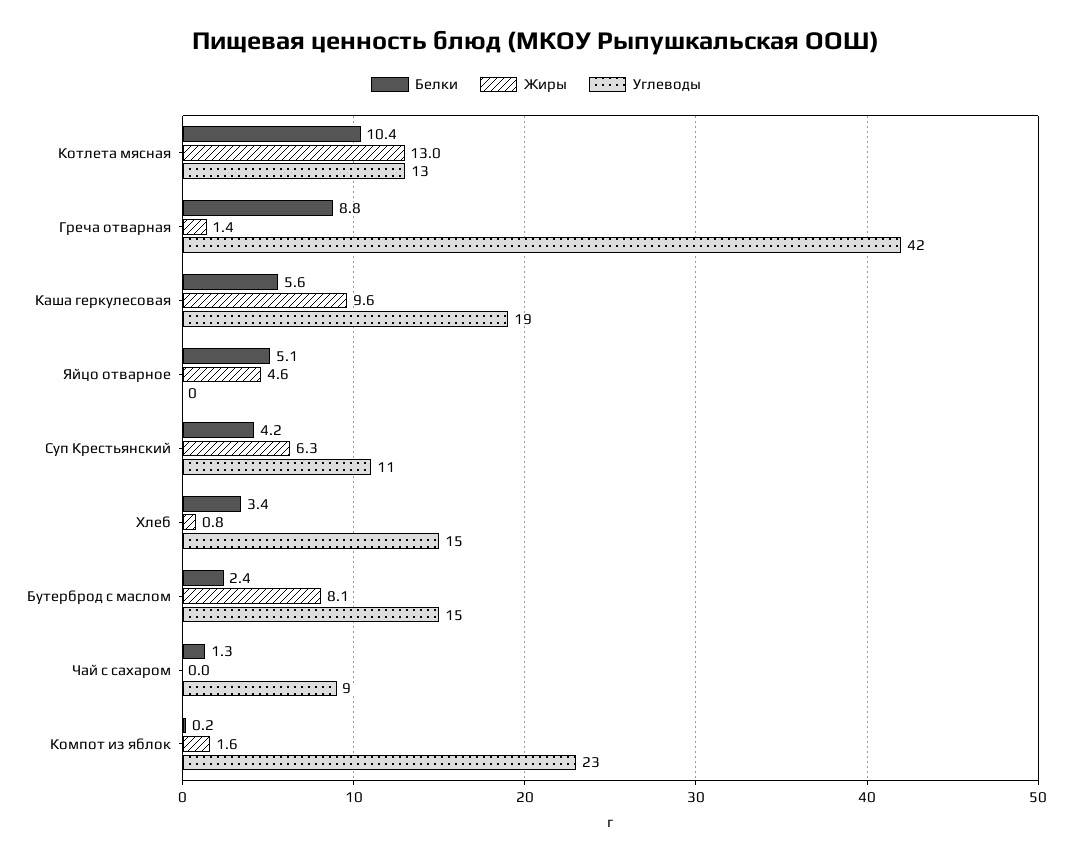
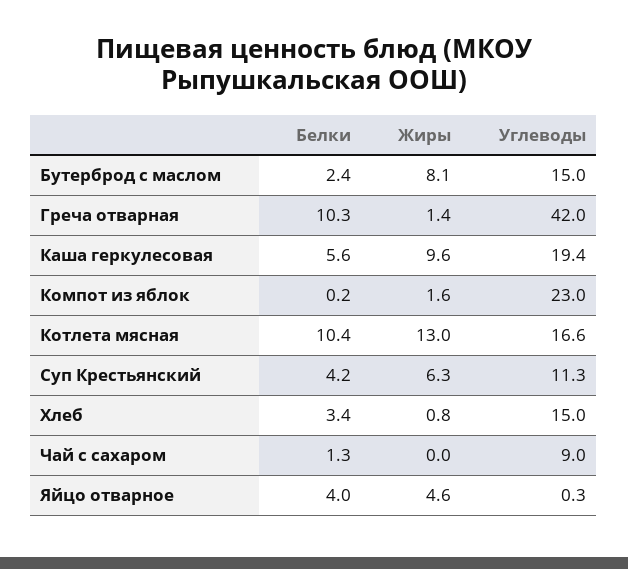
  {
    "Белки": {
      "Котлета мясная": 10.4,
-     "Греча отварная": 8.8,
+     "Греча отварная": 10.3,
      "Каша геркулесовая": 5.6,
-     "Яйцо отварное": 5.1,
+     "Яйцо отварное": 4,
      "Суп Крестьянский": 4.2,
      "Хлеб": 3.4,
      "Бутерброд с маслом": 2.4,
      "Чай с сахаром": 1.3,
      "Компот из яблок": 0.2
    },
    "Жиры": {
      "Котлета мясная": 13,
      "Греча отварная": 1.4,
      "Каша геркулесовая": 9.6,
      "Яйцо отварное": 4.6,
      "Суп Крестьянский": 6.3,
      "Хлеб": 0.8,
      "Бутерброд с маслом": 8.1,
      "Чай с сахаром": 0,
      "Компот из яблок": 1.6
    },
    "Углеводы": {
-     "Котлета мясная": 13,
+     "Котлета мясная": 16.6,
      "Греча отварная": 42,
      "Каша геркулесовая": 19.4,
      "Яйцо отварное": 0.3,
      "Суп Крестьянский": 11.3,
      "Хлеб": 15,
      "Бутерброд с маслом": 15,
      "Чай с сахаром": 9,
      "Компот из яблок": 23
    }
  }

